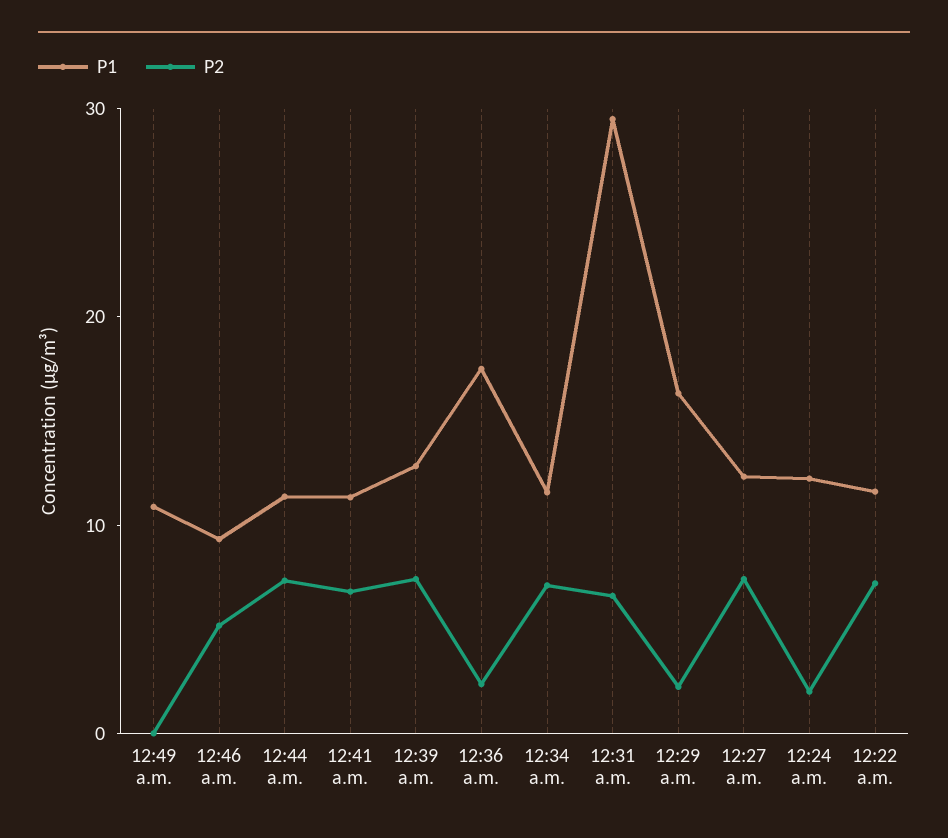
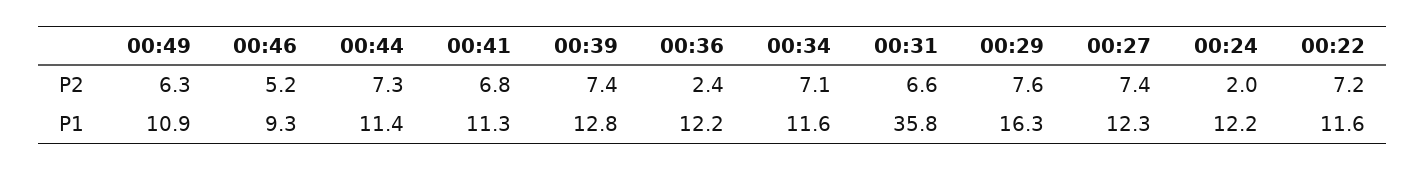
  {
    "P1": {
      "12:49 a.m.": 10.9,
      "12:46 a.m.": 9.3,
      "12:44 a.m.": 11.4,
      "12:41 a.m.": 11.3,
      "12:39 a.m.": 12.8,
-     "12:36 a.m.": 18,
+     "12:36 a.m.": 12.2,
      "12:34 a.m.": 11.6,
-     "12:31 a.m.": 30,
+     "12:31 a.m.": 35.8,
      "12:29 a.m.": 16.3,
      "12:27 a.m.": 12.3,
      "12:24 a.m.": 12.2,
      "12:22 a.m.": 11.6
    },
    "P2": {
-     "12:49 a.m.": 0,
+     "12:49 a.m.": 6.3,
      "12:46 a.m.": 5.2,
      "12:44 a.m.": 7.3,
      "12:41 a.m.": 6.8,
      "12:39 a.m.": 7.4,
      "12:36 a.m.": 2.4,
      "12:34 a.m.": 7.1,
      "12:31 a.m.": 6.6,
-     "12:29 a.m.": 2,
+     "12:29 a.m.": 7.6,
      "12:27 a.m.": 7.4,
      "12:24 a.m.": 2,
      "12:22 a.m.": 7.2
    }
  }

